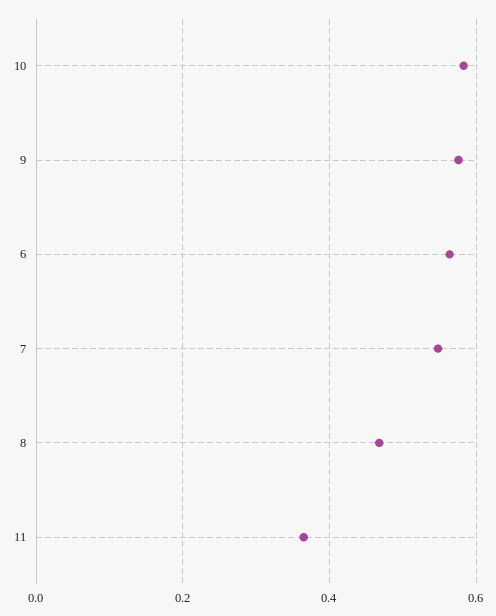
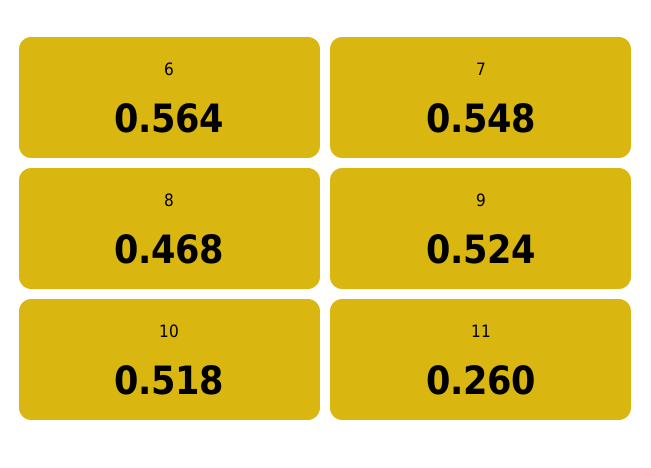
  {
-   "10": 0.58,
+   "10": 0.518,
-   "9": 0.58,
+   "9": 0.524,
    "6": 0.564,
    "7": 0.548,
    "8": 0.468,
-   "11": 0.36
+   "11": 0.26
  }

